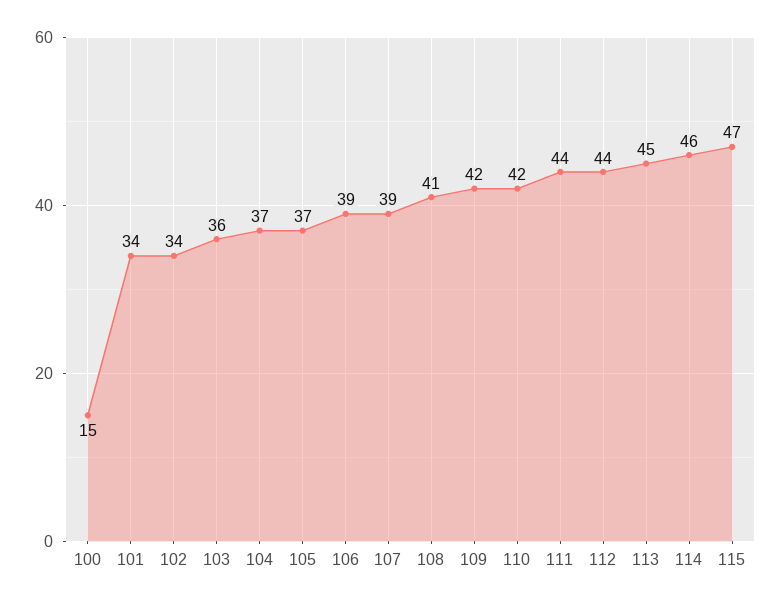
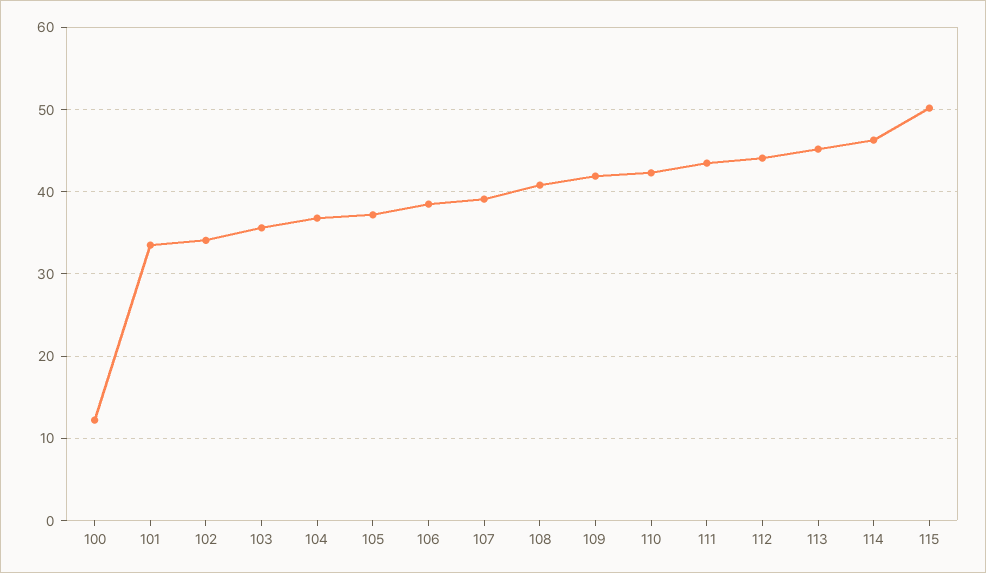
  {
-   "100": 15,
+   "100": 12,
    "101": 34,
    "102": 34,
    "103": 36,
    "104": 37,
    "105": 37,
    "106": 39,
    "107": 39,
    "108": 41,
    "109": 42,
    "110": 42,
    "111": 44,
    "112": 44,
    "113": 45,
    "114": 46,
-   "115": 47
+   "115": 50
  }

